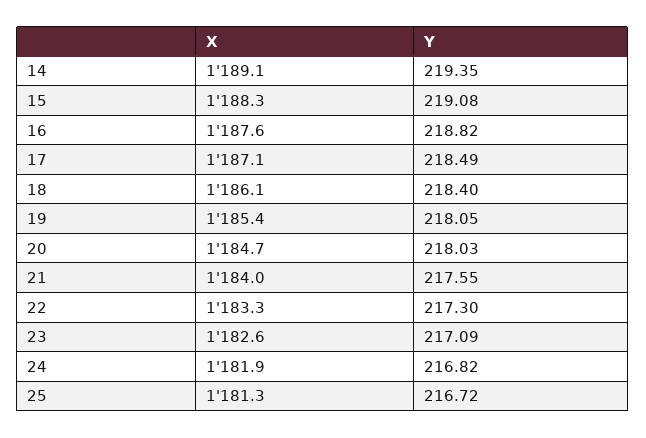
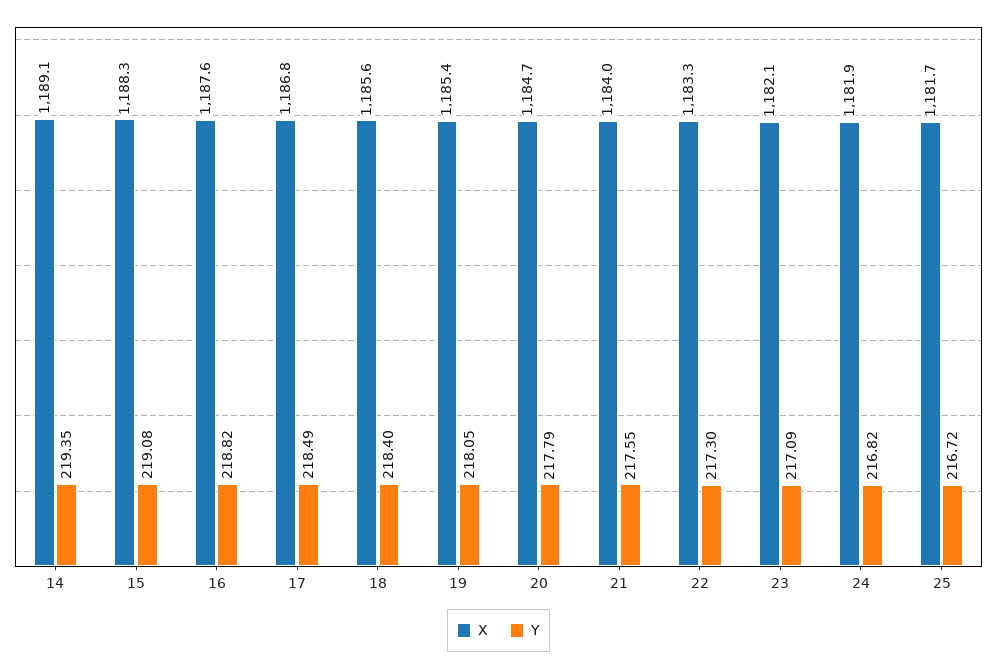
  {
    "X": {
      "14": 1189.1,
      "15": 1188.3,
      "16": 1187.6,
-     "17": 1187.1,
+     "17": 1186.8,
-     "18": 1186.1,
+     "18": 1185.6,
      "19": 1185.4,
      "20": 1184.7,
      "21": 1184,
      "22": 1183.3,
-     "23": 1182.6,
+     "23": 1182.1,
      "24": 1181.9,
-     "25": 1181.3
+     "25": 1181.7
    },
    "Y": {
      "14": 219.35,
      "15": 219.08,
      "16": 218.82,
      "17": 218.49,
      "18": 218.4,
      "19": 218.05,
-     "20": 218.03,
+     "20": 217.79,
      "21": 217.55,
      "22": 217.3,
      "23": 217.09,
      "24": 216.82,
      "25": 216.72
    }
  }

